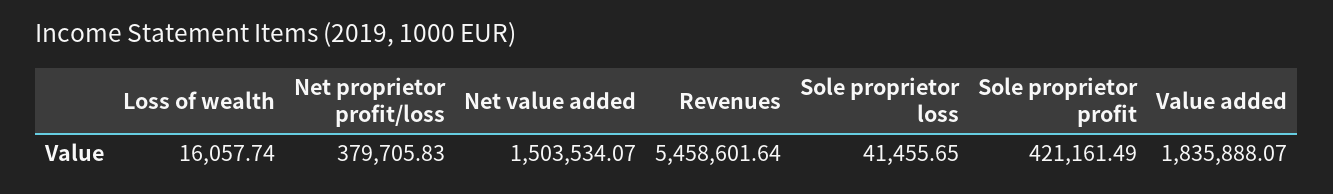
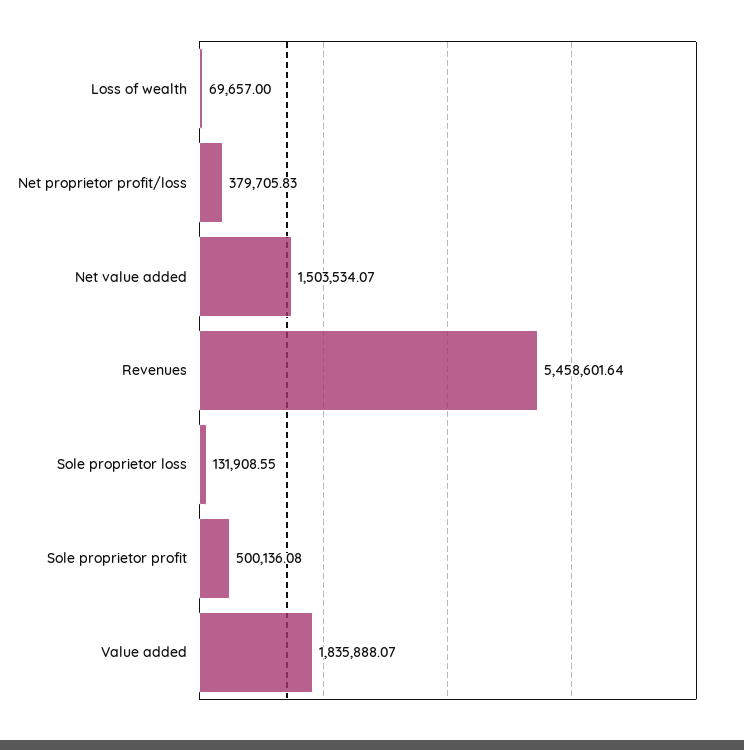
  {
-   "Loss of wealth": 16057.74,
+   "Loss of wealth": 69657,
    "Net proprietor profit/loss": 379705.83,
    "Net value added": 1503534.07,
    "Revenues": 5458601.64,
-   "Sole proprietor loss": 41455.65,
+   "Sole proprietor loss": 131908.55,
-   "Sole proprietor profit": 421161.49,
+   "Sole proprietor profit": 500136.08,
    "Value added": 1835888.07
  }

